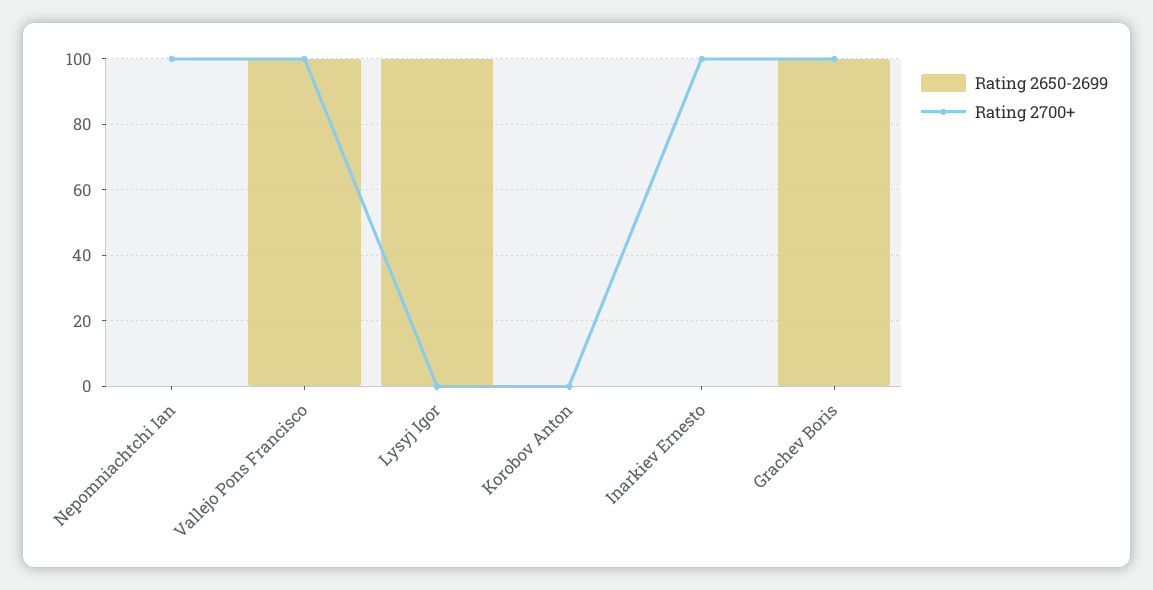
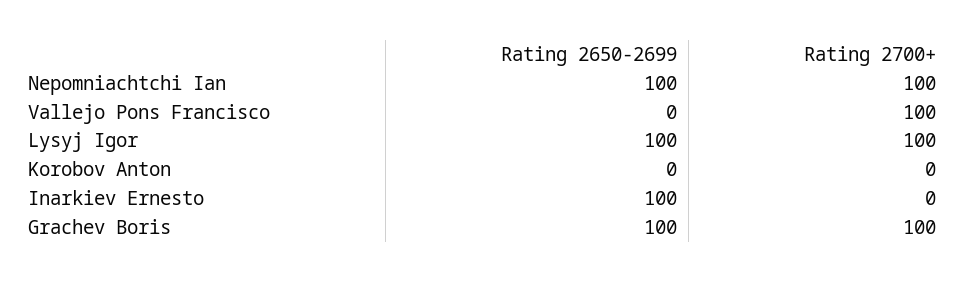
  {
    "Rating 2650-2699": {
-     "Nepomniachtchi Ian": 0,
+     "Nepomniachtchi Ian": 100,
-     "Vallejo Pons Francisco": 100,
+     "Vallejo Pons Francisco": 0,
      "Lysyj Igor": 100,
      "Korobov Anton": 0,
-     "Inarkiev Ernesto": 0,
+     "Inarkiev Ernesto": 100,
      "Grachev Boris": 100
    },
    "Rating 2700+": {
      "Nepomniachtchi Ian": 100,
      "Vallejo Pons Francisco": 100,
-     "Lysyj Igor": 0,
+     "Lysyj Igor": 100,
      "Korobov Anton": 0,
-     "Inarkiev Ernesto": 100,
+     "Inarkiev Ernesto": 0,
      "Grachev Boris": 100
    }
  }

